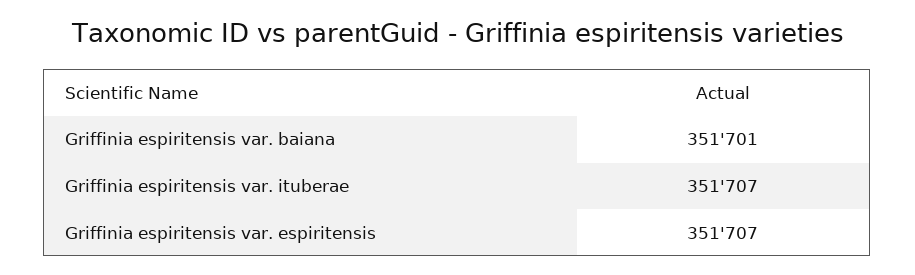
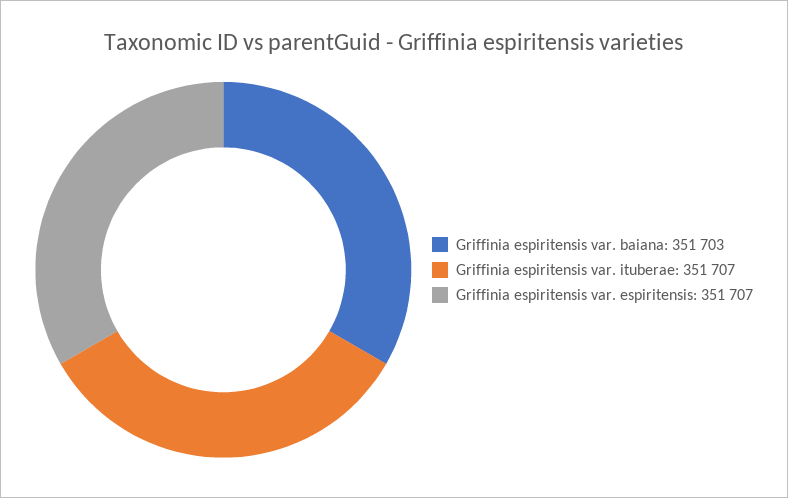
  {
-   "Griffinia espiritensis var. baiana": 351701,
+   "Griffinia espiritensis var. baiana": 351703,
    "Griffinia espiritensis var. ituberae": 351707,
    "Griffinia espiritensis var. espiritensis": 351707
  }

